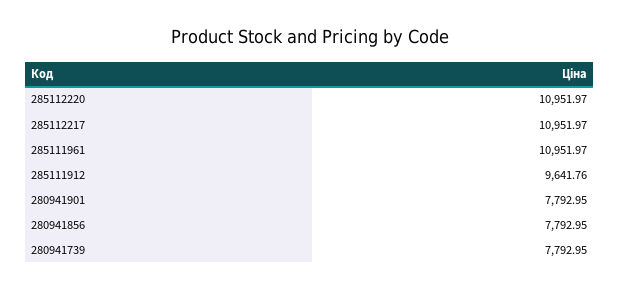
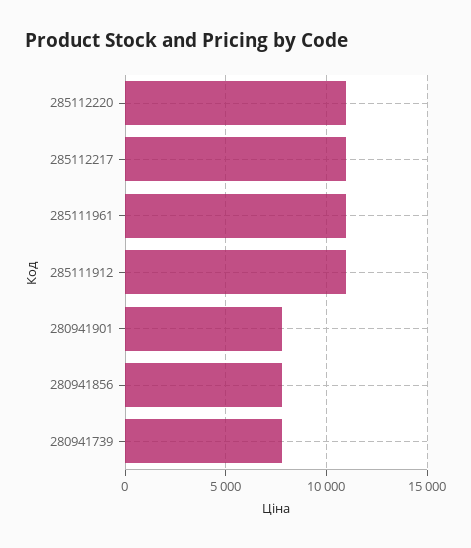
  {
    "285112220": 10951.97,
    "285112217": 10951.97,
    "285111961": 10951.97,
-   "285111912": 9641.76,
+   "285111912": 11000,
    "280941901": 7792.95,
    "280941856": 7792.95,
    "280941739": 7792.95
  }

